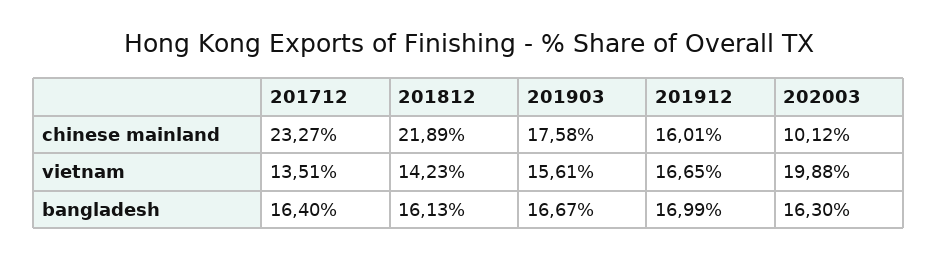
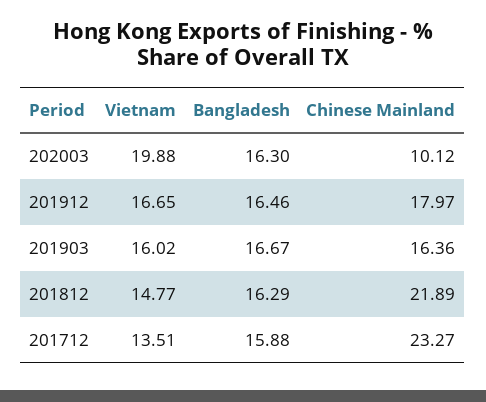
  {
    "201712": {
      "chinese mainland": 23.27,
      "vietnam": 13.51,
-     "bangladesh": 16.4
+     "bangladesh": 15.88
    },
    "201812": {
      "chinese mainland": 21.89,
-     "vietnam": 14.23,
+     "vietnam": 14.77,
-     "bangladesh": 16.13
+     "bangladesh": 16.29
    },
    "201903": {
-     "chinese mainland": 17.58,
+     "chinese mainland": 16.36,
-     "vietnam": 15.61,
+     "vietnam": 16.02,
      "bangladesh": 16.67
    },
    "201912": {
-     "chinese mainland": 16.01,
+     "chinese mainland": 17.97,
      "vietnam": 16.65,
-     "bangladesh": 16.99
+     "bangladesh": 16.46
    },
    "202003": {
      "chinese mainland": 10.12,
      "vietnam": 19.88,
      "bangladesh": 16.3
    }
  }

